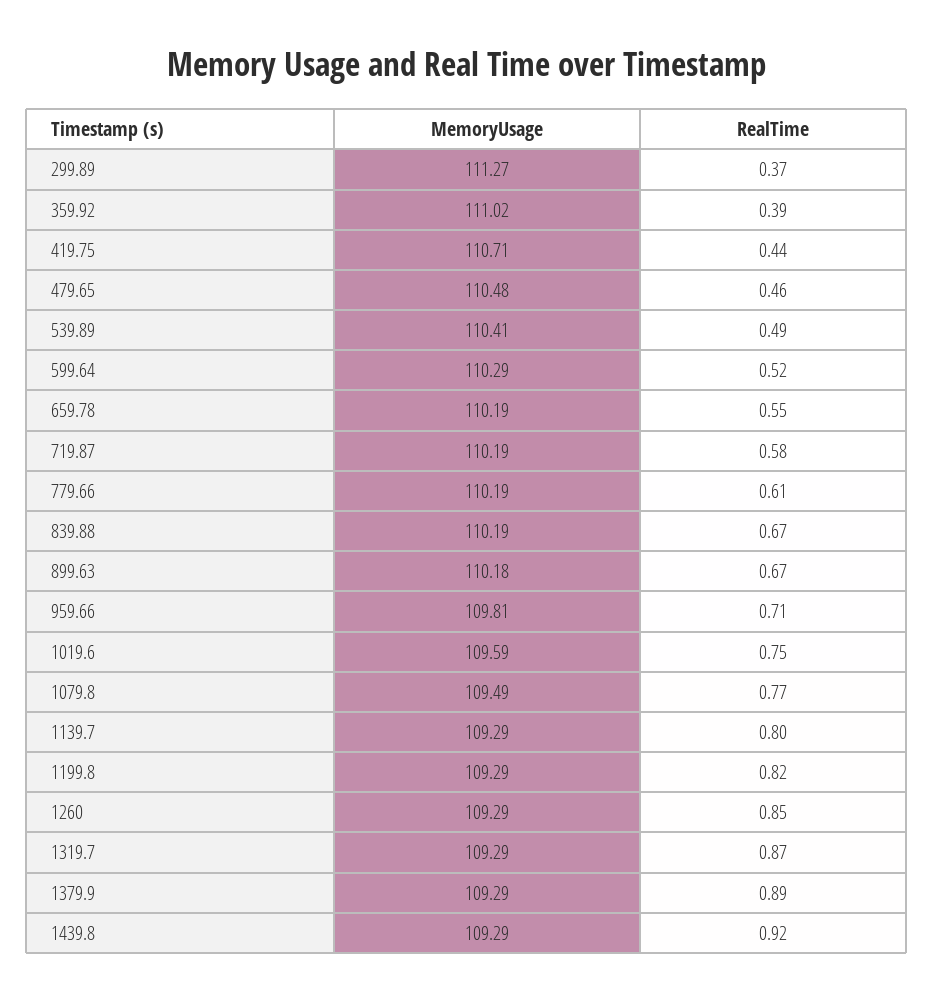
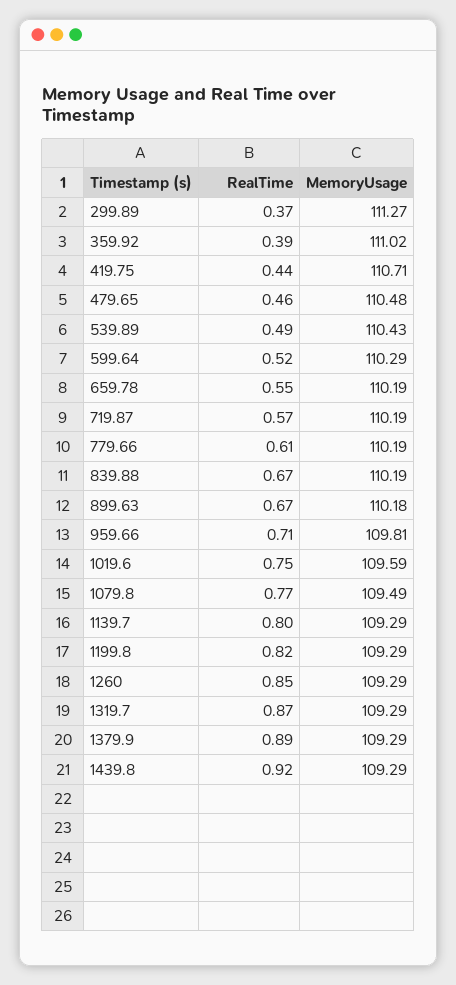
  {
    "MemoryUsage": {
      "299.89": 111.27,
      "359.92": 111.02,
      "419.75": 110.71,
      "479.65": 110.48,
-     "539.89": 110.41,
+     "539.89": 110.43,
      "599.64": 110.29,
      "659.78": 110.19,
      "719.87": 110.19,
      "779.66": 110.19,
      "839.88": 110.19,
      "899.63": 110.18,
      "959.66": 109.81,
      "1019.6": 109.59,
      "1079.8": 109.49,
      "1139.7": 109.29,
      "1199.8": 109.29,
      "1260": 109.29,
      "1319.7": 109.29,
      "1379.9": 109.29,
      "1439.8": 109.29
    },
    "RealTime": {
      "299.89": 0.37,
      "359.92": 0.39,
      "419.75": 0.44,
      "479.65": 0.46,
      "539.89": 0.49,
      "599.64": 0.52,
      "659.78": 0.55,
-     "719.87": 0.58,
+     "719.87": 0.57,
      "779.66": 0.61,
      "839.88": 0.67,
      "899.63": 0.67,
      "959.66": 0.71,
      "1019.6": 0.75,
      "1079.8": 0.77,
      "1139.7": 0.8,
      "1199.8": 0.82,
      "1260": 0.85,
      "1319.7": 0.87,
      "1379.9": 0.89,
      "1439.8": 0.92
    }
  }

